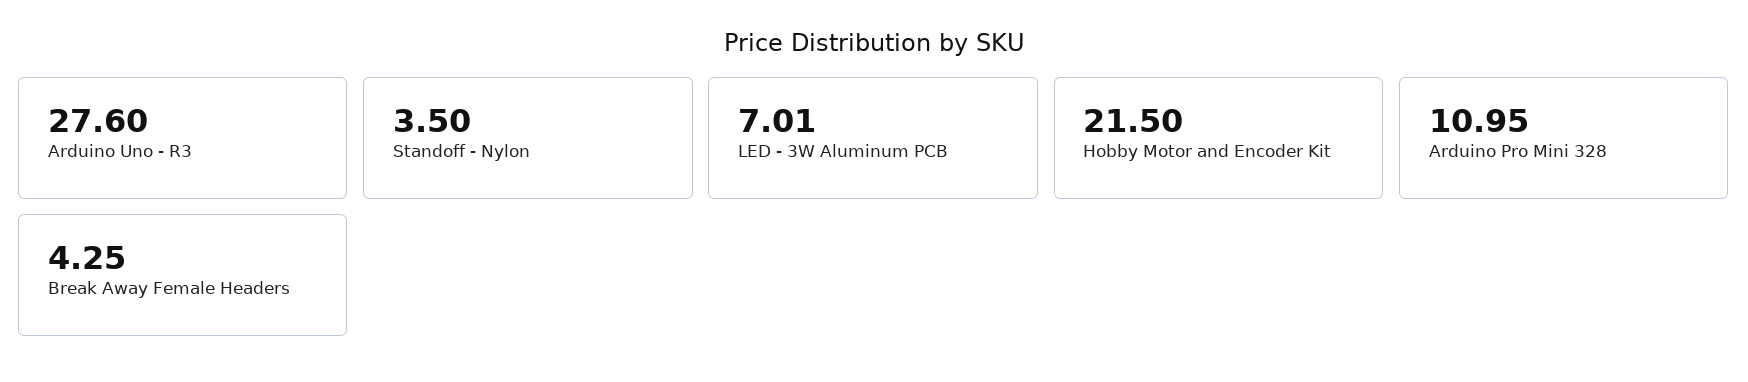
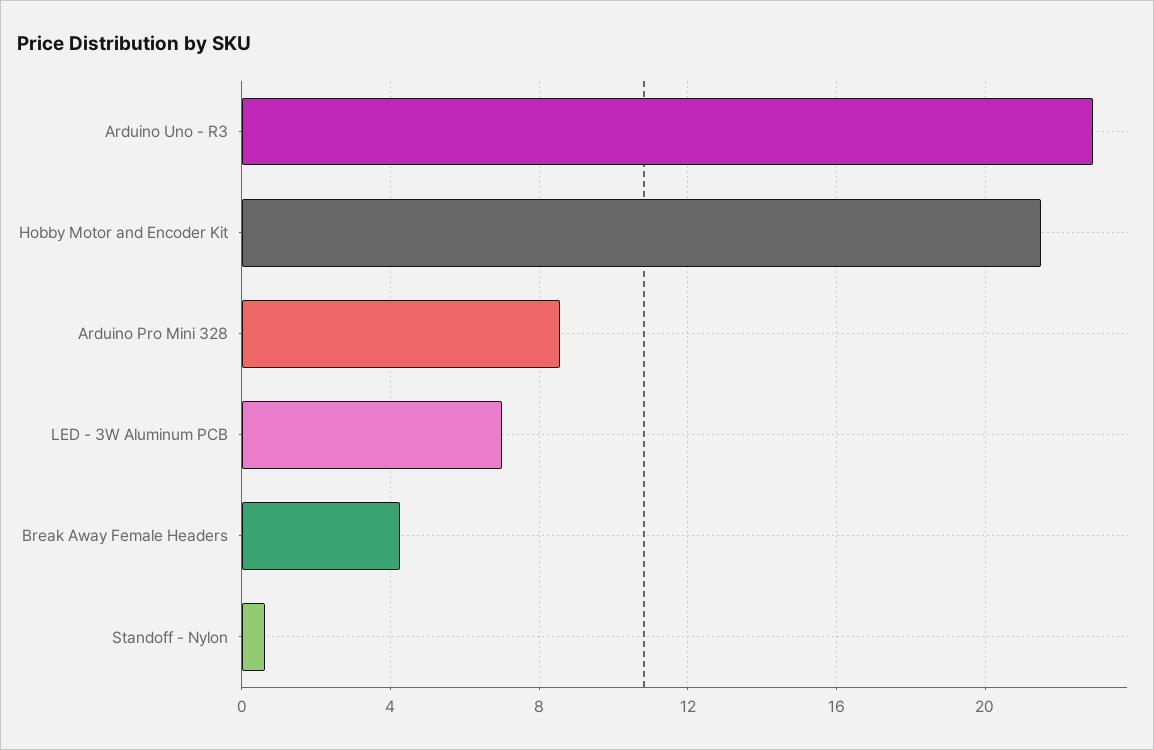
  {
-   "Arduino Uno - R3": 27.6,
+   "Arduino Uno - R3": 23,
-   "Standoff - Nylon": 3.5,
+   "Standoff - Nylon": 0.5,
    "LED - 3W Aluminum PCB": 7.01,
    "Hobby Motor and Encoder Kit": 21.5,
-   "Arduino Pro Mini 328": 10.95,
+   "Arduino Pro Mini 328": 8.5,
    "Break Away Female Headers": 4.25
  }

